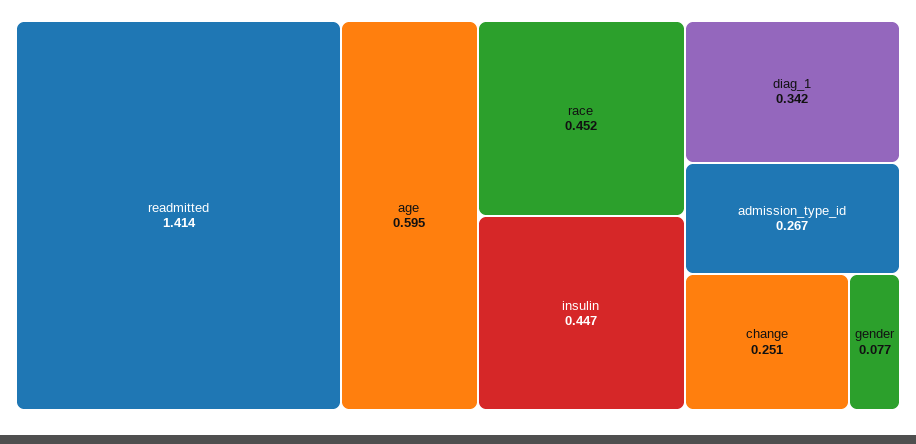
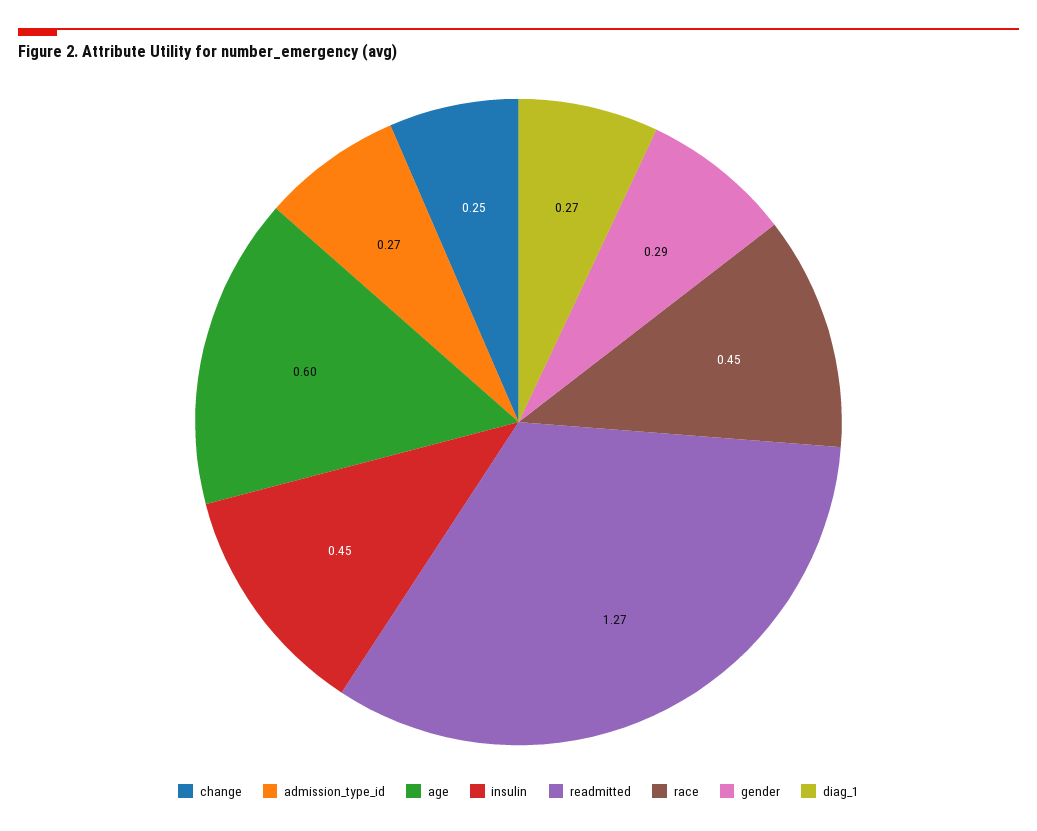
  {
-   "readmitted": 1.414,
+   "readmitted": 1.27,
    "age": 0.595,
    "race": 0.452,
    "insulin": 0.447,
-   "diag_1": 0.342,
+   "diag_1": 0.27,
    "admission_type_id": 0.267,
    "change": 0.251,
-   "gender": 0.077
+   "gender": 0.29
  }

